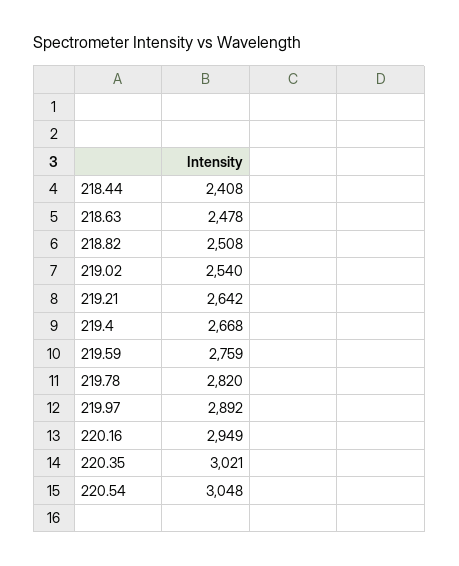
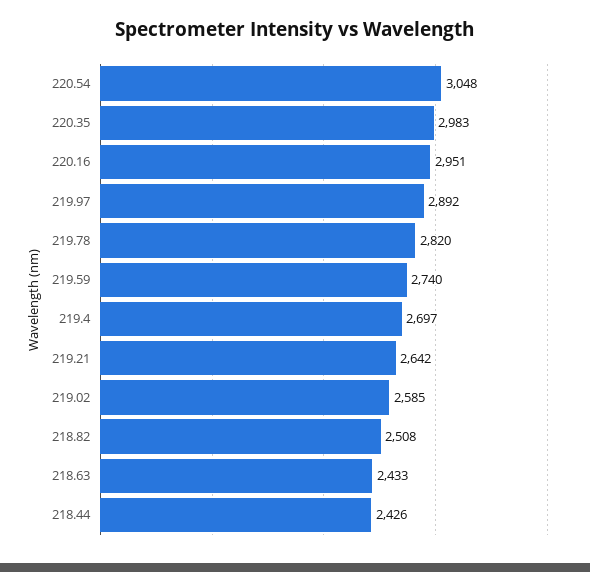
  {
-   "218.44": 2408,
+   "218.44": 2426,
-   "218.63": 2478,
+   "218.63": 2433,
    "218.82": 2508,
-   "219.02": 2540,
+   "219.02": 2585,
    "219.21": 2642,
-   "219.4": 2668,
+   "219.4": 2697,
-   "219.59": 2759,
+   "219.59": 2740,
    "219.78": 2820,
    "219.97": 2892,
-   "220.16": 2949,
+   "220.16": 2951,
-   "220.35": 3021,
+   "220.35": 2983,
    "220.54": 3048
  }

